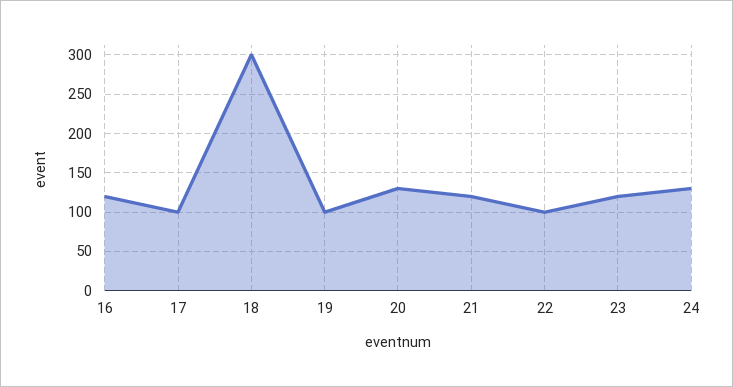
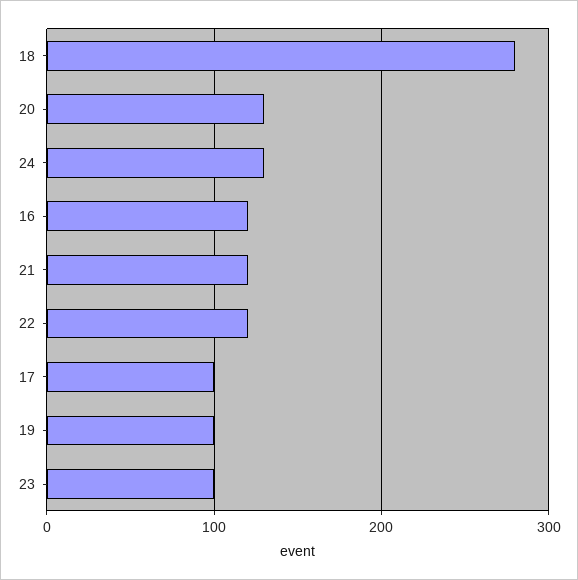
  {
    "16": 120,
    "17": 100,
-   "18": 300,
+   "18": 280,
    "19": 100,
    "20": 130,
    "21": 120,
-   "22": 100,
+   "22": 120,
-   "23": 120,
+   "23": 100,
    "24": 130
  }

